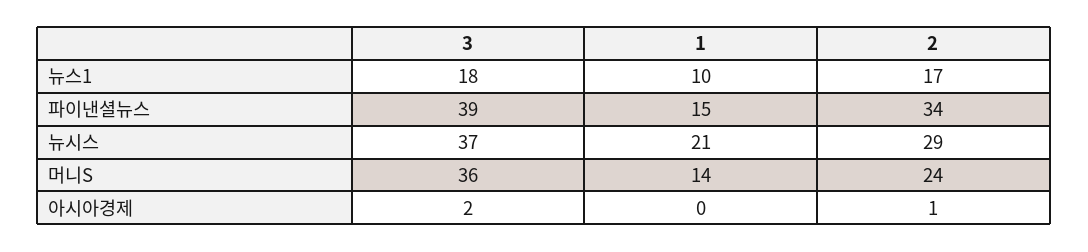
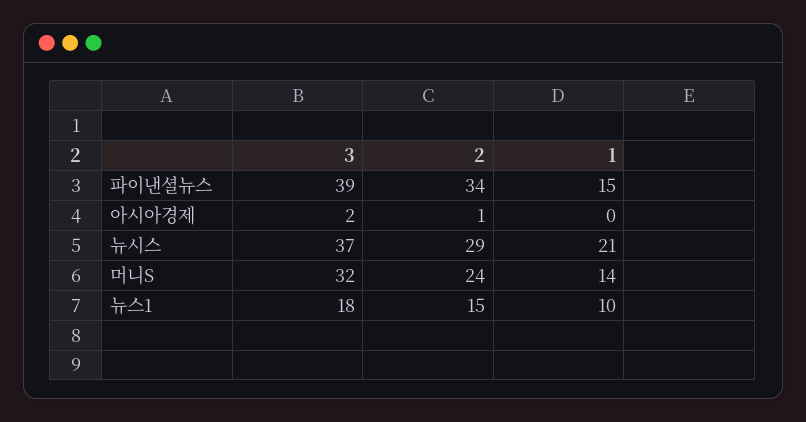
  {
    "3": {
      "뉴스1": 18,
      "파이낸셜뉴스": 39,
      "뉴시스": 37,
-     "머니S": 36,
+     "머니S": 32,
      "아시아경제": 2
    },
    "1": {
      "뉴스1": 10,
      "파이낸셜뉴스": 15,
      "뉴시스": 21,
      "머니S": 14,
      "아시아경제": 0
    },
    "2": {
-     "뉴스1": 17,
+     "뉴스1": 15,
      "파이낸셜뉴스": 34,
      "뉴시스": 29,
      "머니S": 24,
      "아시아경제": 1
    }
  }

